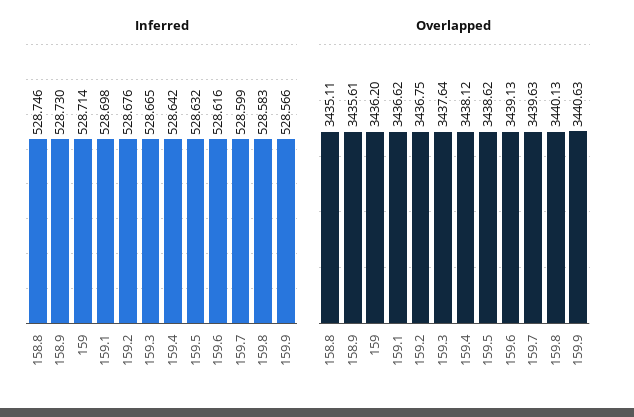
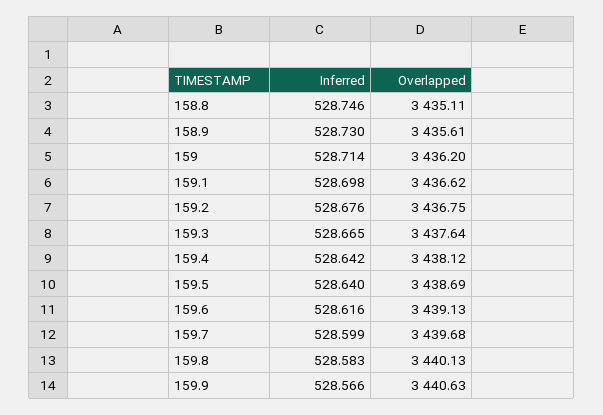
  {
    "Inferred": {
      "158.8": 528.746,
      "158.9": 528.73,
      "159": 528.714,
      "159.1": 528.698,
      "159.2": 528.676,
      "159.3": 528.665,
      "159.4": 528.642,
-     "159.5": 528.632,
+     "159.5": 528.64,
      "159.6": 528.616,
      "159.7": 528.599,
      "159.8": 528.583,
      "159.9": 528.566
    },
    "Overlapped": {
      "158.8": 3435.11,
      "158.9": 3435.61,
      "159": 3436.2,
      "159.1": 3436.62,
      "159.2": 3436.75,
      "159.3": 3437.64,
      "159.4": 3438.12,
-     "159.5": 3438.62,
+     "159.5": 3438.69,
      "159.6": 3439.13,
-     "159.7": 3439.63,
+     "159.7": 3439.68,
      "159.8": 3440.13,
      "159.9": 3440.63
    }
  }

